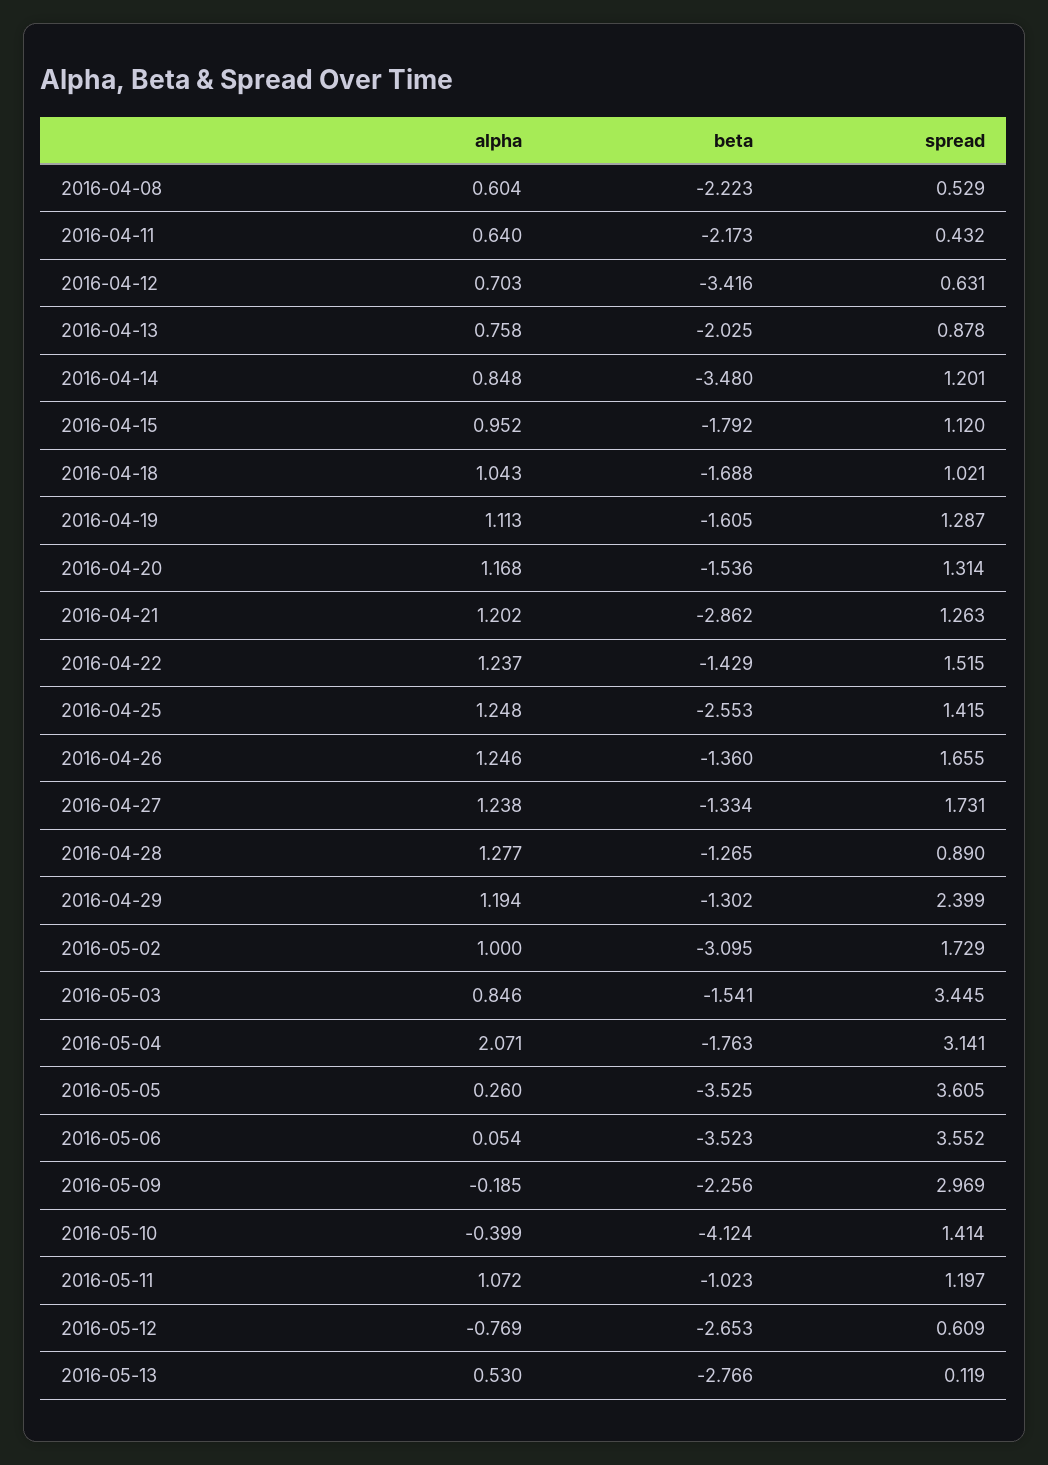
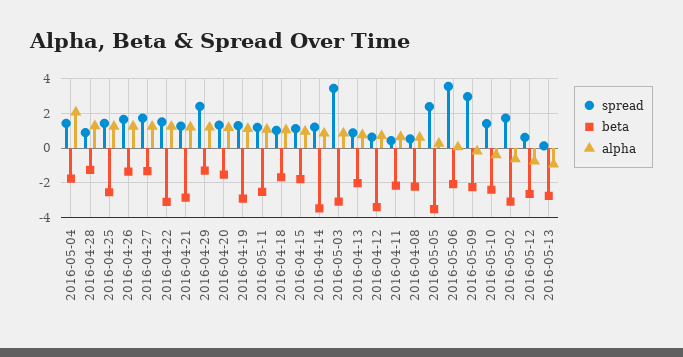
  {
    "alpha": {
      "2016-04-08": 0.604,
      "2016-04-11": 0.64,
      "2016-04-12": 0.703,
      "2016-04-13": 0.758,
      "2016-04-14": 0.848,
      "2016-04-15": 0.952,
      "2016-04-18": 1.043,
      "2016-04-19": 1.113,
      "2016-04-20": 1.168,
      "2016-04-21": 1.202,
      "2016-04-22": 1.237,
      "2016-04-25": 1.248,
      "2016-04-26": 1.246,
      "2016-04-27": 1.238,
      "2016-04-28": 1.277,
      "2016-04-29": 1.194,
-     "2016-05-02": 1,
+     "2016-05-02": -0.5,
      "2016-05-03": 0.846,
      "2016-05-04": 2.071,
      "2016-05-05": 0.26,
      "2016-05-06": 0.054,
      "2016-05-09": -0.185,
      "2016-05-10": -0.399,
      "2016-05-11": 1.072,
      "2016-05-12": -0.769,
-     "2016-05-13": 0.53
+     "2016-05-13": -1
    },
    "beta": {
      "2016-04-08": -2.223,
      "2016-04-11": -2.173,
      "2016-04-12": -3.416,
      "2016-04-13": -2.025,
      "2016-04-14": -3.48,
      "2016-04-15": -1.792,
      "2016-04-18": -1.688,
-     "2016-04-19": -1.605,
+     "2016-04-19": -3,
      "2016-04-20": -1.536,
      "2016-04-21": -2.862,
-     "2016-04-22": -1.429,
+     "2016-04-22": -3,
      "2016-04-25": -2.553,
      "2016-04-26": -1.36,
      "2016-04-27": -1.334,
      "2016-04-28": -1.265,
      "2016-04-29": -1.302,
      "2016-05-02": -3.095,
-     "2016-05-03": -1.541,
+     "2016-05-03": -3,
      "2016-05-04": -1.763,
      "2016-05-05": -3.525,
-     "2016-05-06": -3.523,
+     "2016-05-06": -2,
      "2016-05-09": -2.256,
-     "2016-05-10": -4.124,
+     "2016-05-10": -2.5,
-     "2016-05-11": -1.023,
+     "2016-05-11": -2.5,
      "2016-05-12": -2.653,
      "2016-05-13": -2.766
    },
    "spread": {
      "2016-04-08": 0.529,
      "2016-04-11": 0.432,
      "2016-04-12": 0.631,
      "2016-04-13": 0.878,
      "2016-04-14": 1.201,
      "2016-04-15": 1.12,
      "2016-04-18": 1.021,
      "2016-04-19": 1.287,
      "2016-04-20": 1.314,
      "2016-04-21": 1.263,
      "2016-04-22": 1.515,
      "2016-04-25": 1.415,
      "2016-04-26": 1.655,
      "2016-04-27": 1.731,
      "2016-04-28": 0.89,
      "2016-04-29": 2.399,
      "2016-05-02": 1.729,
      "2016-05-03": 3.445,
-     "2016-05-04": 3.141,
+     "2016-05-04": 1.5,
-     "2016-05-05": 3.605,
+     "2016-05-05": 2.5,
      "2016-05-06": 3.552,
      "2016-05-09": 2.969,
      "2016-05-10": 1.414,
      "2016-05-11": 1.197,
      "2016-05-12": 0.609,
      "2016-05-13": 0.119
    }
  }

